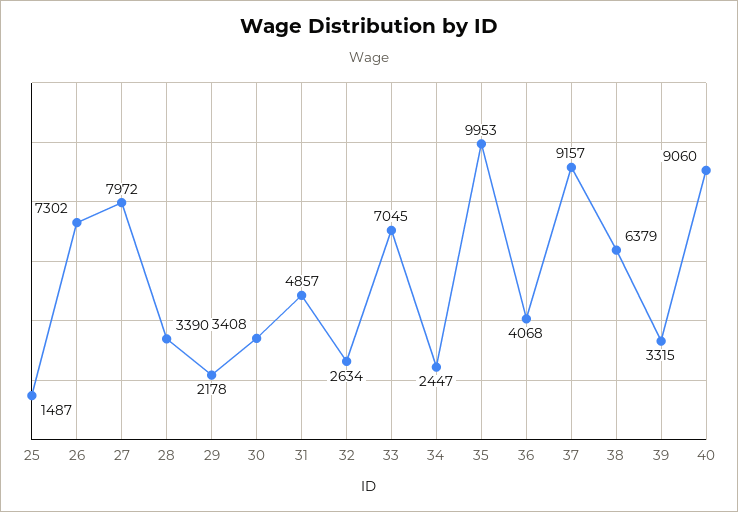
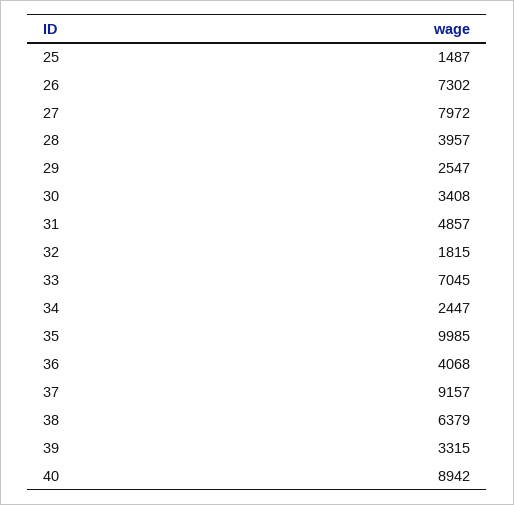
  {
    "25": 1487,
    "26": 7302,
    "27": 7972,
-   "28": 3390,
+   "28": 3957,
-   "29": 2178,
+   "29": 2547,
    "30": 3408,
    "31": 4857,
-   "32": 2634,
+   "32": 1815,
    "33": 7045,
    "34": 2447,
-   "35": 9953,
+   "35": 9985,
    "36": 4068,
    "37": 9157,
    "38": 6379,
    "39": 3315,
-   "40": 9060
+   "40": 8942
  }

